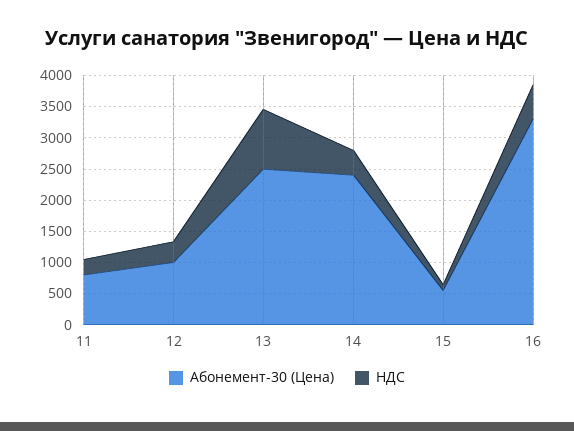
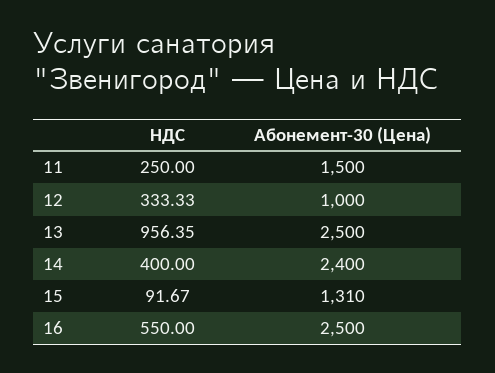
  {
    "Абонемент-30 (Цена)": {
-     "11": 750,
+     "11": 1500,
      "12": 1000,
      "13": 2500,
      "14": 2400,
-     "15": 500,
+     "15": 1310,
-     "16": 3250
+     "16": 2500
    },
    "НДС": {
      "11": 250,
      "12": 333.33,
      "13": 956.35,
      "14": 400,
      "15": 91.67,
      "16": 550
    }
  }

